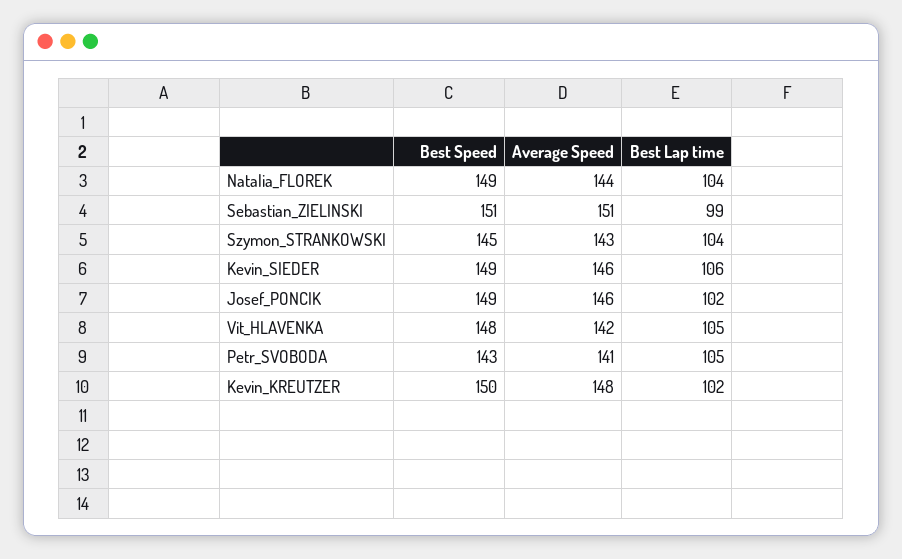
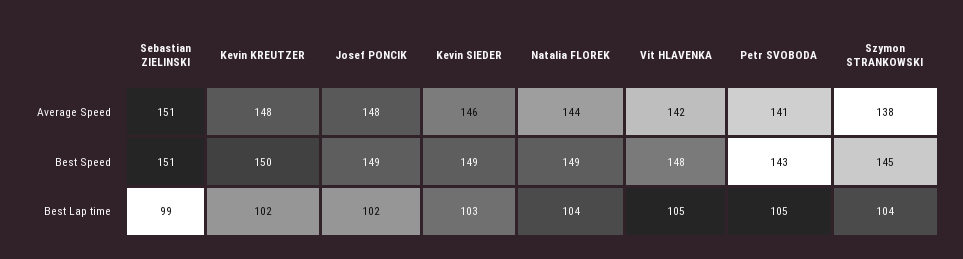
  {
    "Best Speed": {
      "Natalia_FLOREK": 149,
      "Sebastian_ZIELINSKI": 151,
      "Szymon_STRANKOWSKI": 145,
      "Kevin_SIEDER": 149,
      "Josef_PONCIK": 149,
      "Vit_HLAVENKA": 148,
      "Petr_SVOBODA": 143,
      "Kevin_KREUTZER": 150
    },
    "Average Speed": {
      "Natalia_FLOREK": 144,
      "Sebastian_ZIELINSKI": 151,
-     "Szymon_STRANKOWSKI": 143,
+     "Szymon_STRANKOWSKI": 138,
      "Kevin_SIEDER": 146,
-     "Josef_PONCIK": 146,
+     "Josef_PONCIK": 148,
      "Vit_HLAVENKA": 142,
      "Petr_SVOBODA": 141,
      "Kevin_KREUTZER": 148
    },
    "Best Lap time": {
      "Natalia_FLOREK": 104,
      "Sebastian_ZIELINSKI": 99,
      "Szymon_STRANKOWSKI": 104,
-     "Kevin_SIEDER": 106,
+     "Kevin_SIEDER": 103,
      "Josef_PONCIK": 102,
      "Vit_HLAVENKA": 105,
      "Petr_SVOBODA": 105,
      "Kevin_KREUTZER": 102
    }
  }

